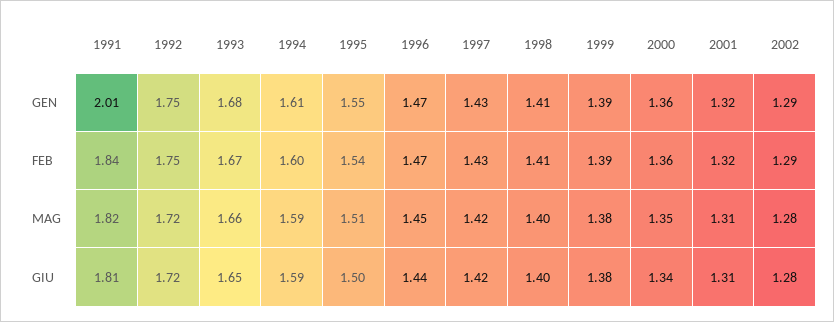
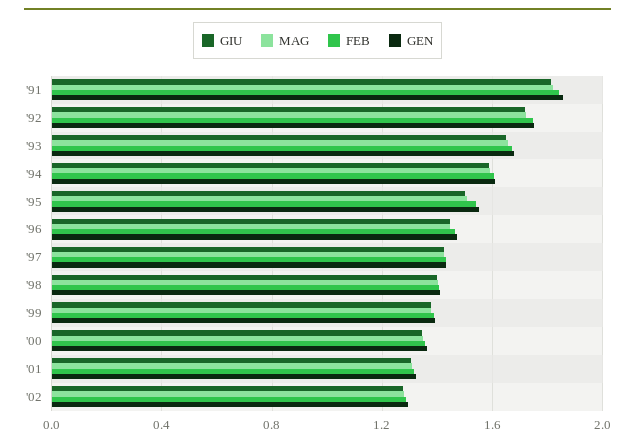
  {
    "GEN": {
-     "1991": 2.01,
+     "1991": 1.85,
      "1992": 1.75,
      "1993": 1.68,
      "1994": 1.61,
      "1995": 1.55,
      "1996": 1.47,
      "1997": 1.43,
      "1998": 1.41,
      "1999": 1.39,
      "2000": 1.36,
      "2001": 1.32,
      "2002": 1.29
    },
    "FEB": {
      "1991": 1.84,
      "1992": 1.75,
      "1993": 1.67,
      "1994": 1.6,
      "1995": 1.54,
      "1996": 1.47,
      "1997": 1.43,
      "1998": 1.41,
      "1999": 1.39,
      "2000": 1.36,
      "2001": 1.32,
      "2002": 1.29
    },
    "MAG": {
      "1991": 1.82,
      "1992": 1.72,
      "1993": 1.66,
      "1994": 1.59,
      "1995": 1.51,
      "1996": 1.45,
      "1997": 1.42,
      "1998": 1.4,
      "1999": 1.38,
      "2000": 1.35,
      "2001": 1.31,
      "2002": 1.28
    },
    "GIU": {
      "1991": 1.81,
      "1992": 1.72,
      "1993": 1.65,
      "1994": 1.59,
      "1995": 1.5,
      "1996": 1.44,
      "1997": 1.42,
      "1998": 1.4,
      "1999": 1.38,
      "2000": 1.34,
      "2001": 1.31,
      "2002": 1.28
    }
  }

